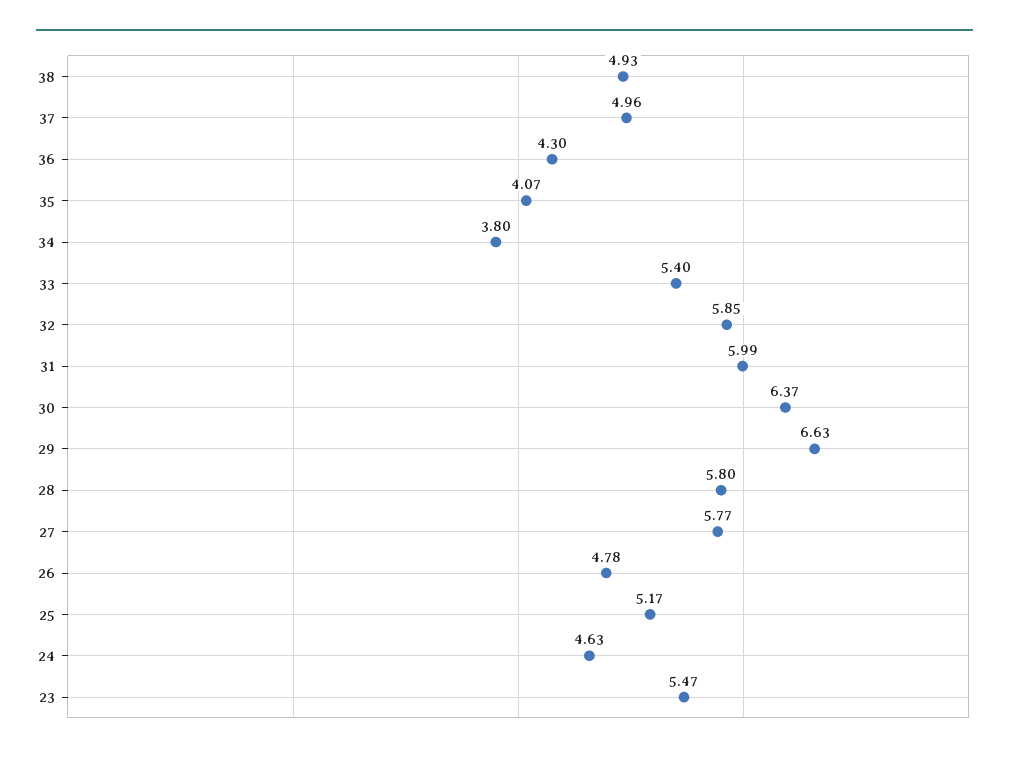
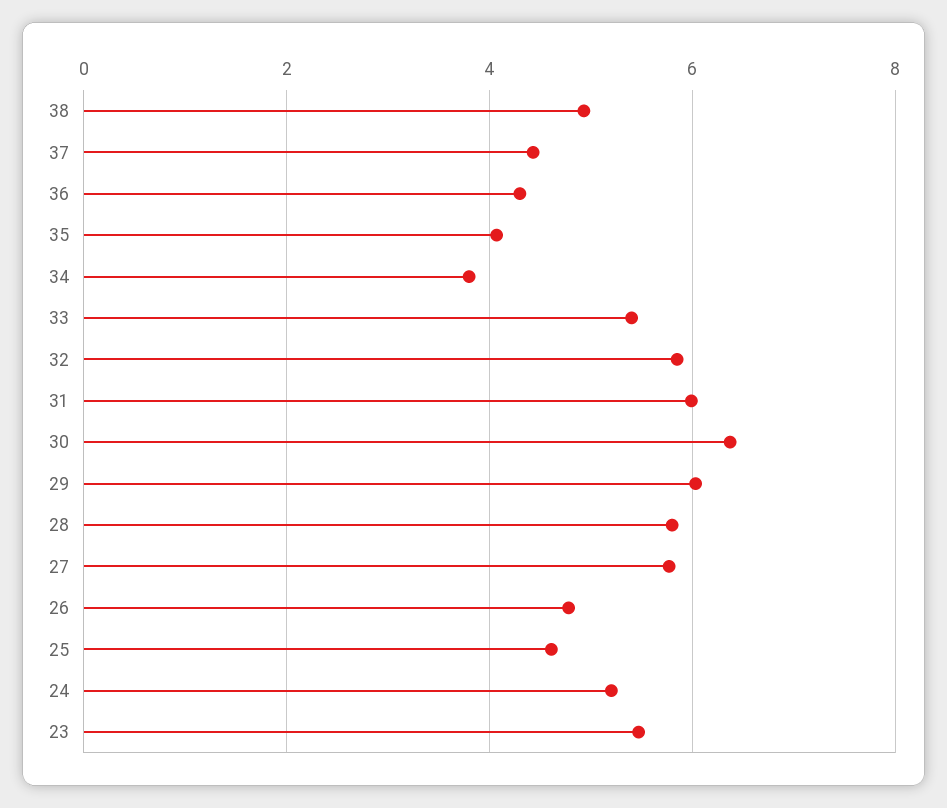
  {
    "38": 4.93,
-   "37": 4.96,
+   "37": 4.4,
    "36": 4.3,
    "35": 4.07,
    "34": 3.8,
    "33": 5.4,
    "32": 5.85,
    "31": 5.99,
    "30": 6.37,
-   "29": 6.63,
+   "29": 6,
    "28": 5.8,
    "27": 5.77,
    "26": 4.78,
-   "25": 5.17,
+   "25": 4.6,
-   "24": 4.63,
+   "24": 5.2,
    "23": 5.47
  }

